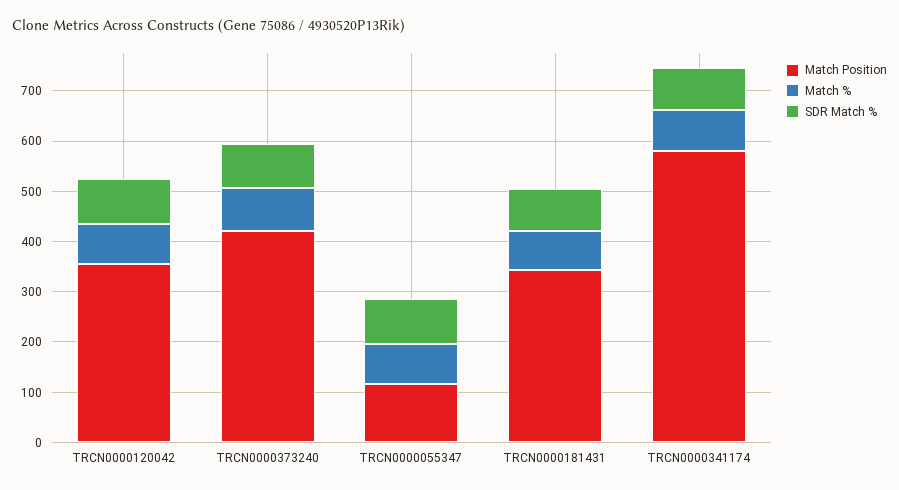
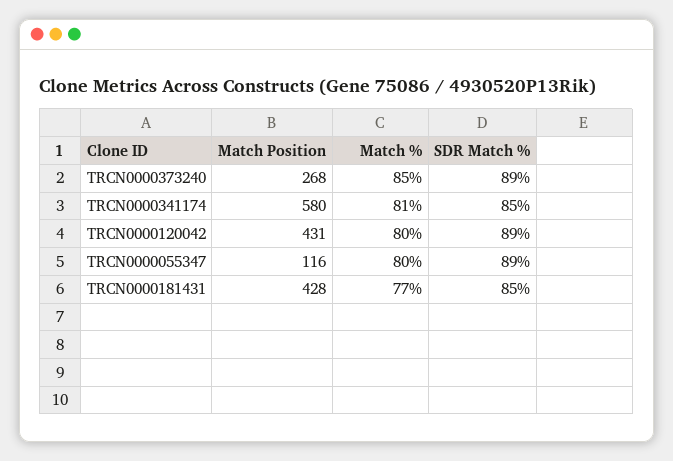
  {
    "Match Position": {
-     "TRCN0000120042": 360,
+     "TRCN0000120042": 431,
-     "TRCN0000373240": 420,
+     "TRCN0000373240": 268,
      "TRCN0000055347": 116,
-     "TRCN0000181431": 340,
+     "TRCN0000181431": 428,
      "TRCN0000341174": 580
    },
    "Match %": {
      "TRCN0000120042": 80,
      "TRCN0000373240": 85,
      "TRCN0000055347": 80,
      "TRCN0000181431": 77,
      "TRCN0000341174": 81
    },
    "SDR Match %": {
      "TRCN0000120042": 89,
      "TRCN0000373240": 89,
      "TRCN0000055347": 89,
      "TRCN0000181431": 85,
      "TRCN0000341174": 85
    }
  }

